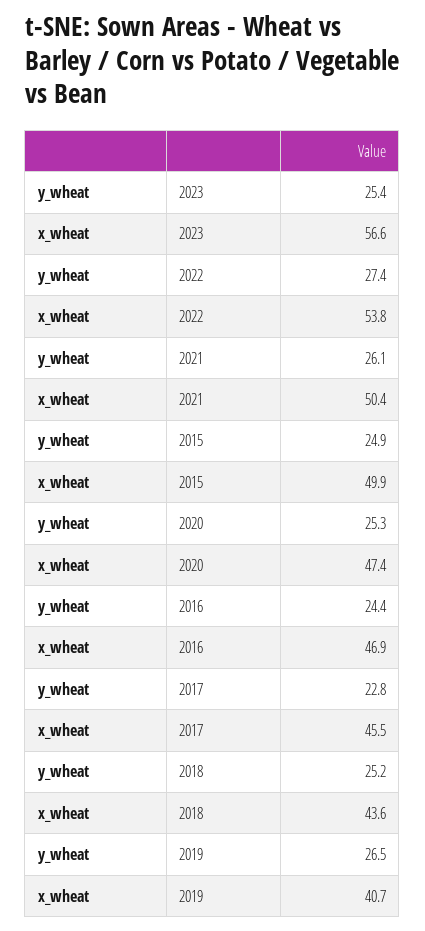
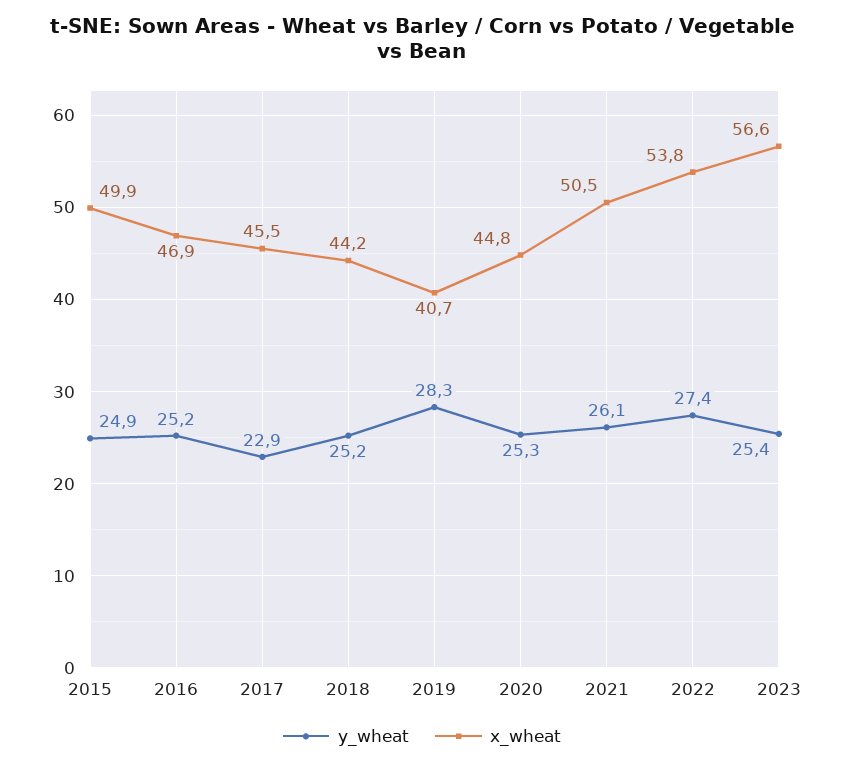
  {
    "y_wheat": {
      "2023": 25.4,
      "2022": 27.4,
      "2021": 26.1,
      "2015": 24.9,
      "2020": 25.3,
-     "2016": 24.4,
+     "2016": 25.2,
-     "2017": 22.8,
+     "2017": 22.9,
      "2018": 25.2,
-     "2019": 26.5
+     "2019": 28.3
    },
    "x_wheat": {
      "2023": 56.6,
      "2022": 53.8,
-     "2021": 50.4,
+     "2021": 50.5,
      "2015": 49.9,
-     "2020": 47.4,
+     "2020": 44.8,
      "2016": 46.9,
      "2017": 45.5,
-     "2018": 43.6,
+     "2018": 44.2,
      "2019": 40.7
    }
  }

